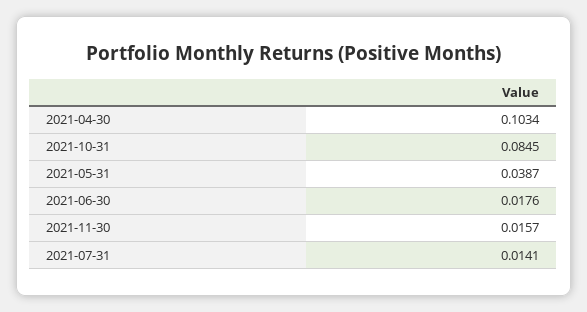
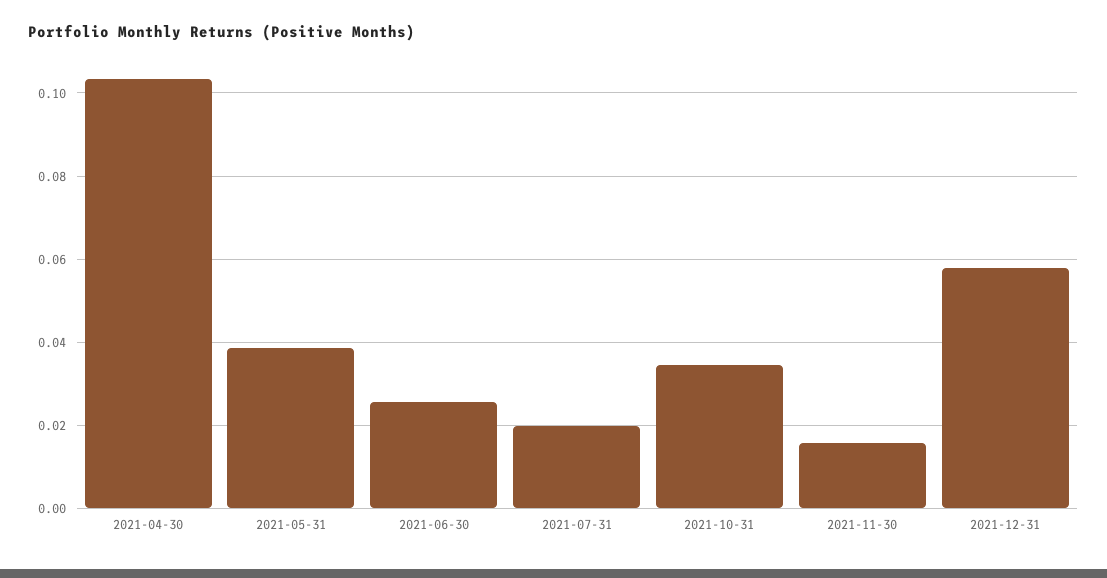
  {
    "2021-04-30": 0.1034,
-   "2021-10-31": 0.0845,
+   "2021-10-31": 0.034,
    "2021-05-31": 0.0387,
-   "2021-06-30": 0.0176,
+   "2021-06-30": 0.026,
    "2021-11-30": 0.0157,
-   "2021-07-31": 0.0141
+   "2021-07-31": 0.02,
+   "2021-12-31": 0.058
  }

